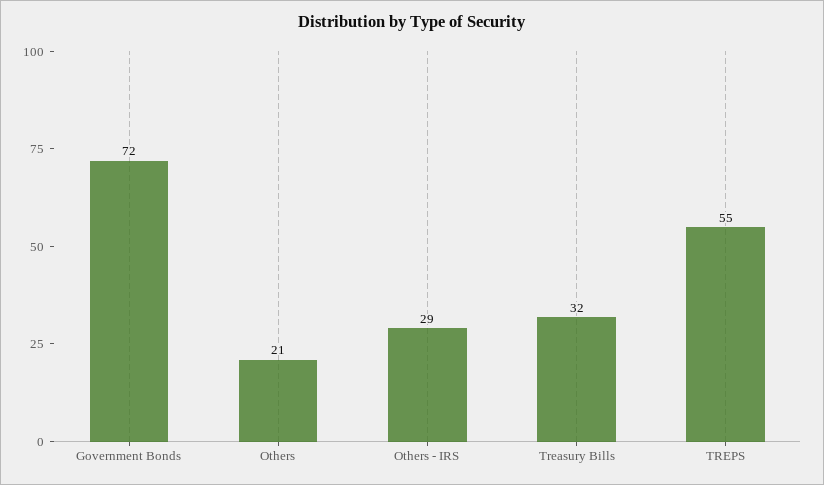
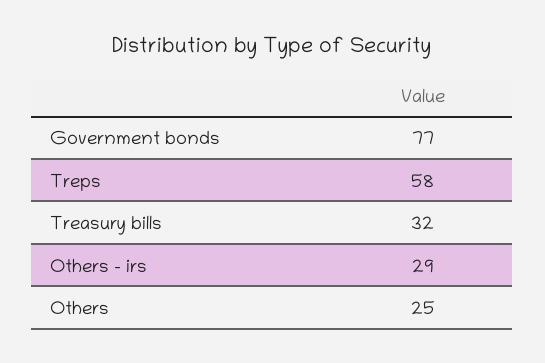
  {
-   "Government Bonds": 72,
+   "Government Bonds": 77,
-   "Others": 21,
+   "Others": 25,
    "Others - IRS": 29,
    "Treasury Bills": 32,
-   "TREPS": 55
+   "TREPS": 58
  }

